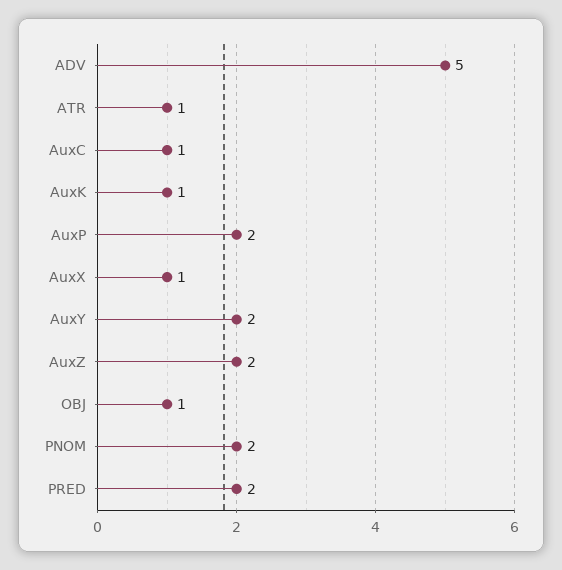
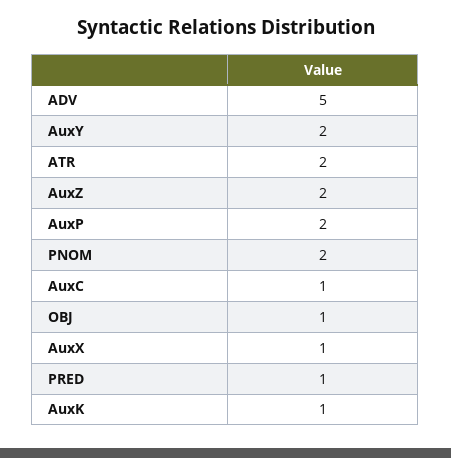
  {
    "ADV": 5,
-   "ATR": 1,
+   "ATR": 2,
    "AuxC": 1,
    "AuxK": 1,
    "AuxP": 2,
    "AuxX": 1,
    "AuxY": 2,
    "AuxZ": 2,
    "OBJ": 1,
    "PNOM": 2,
-   "PRED": 2
+   "PRED": 1
  }

